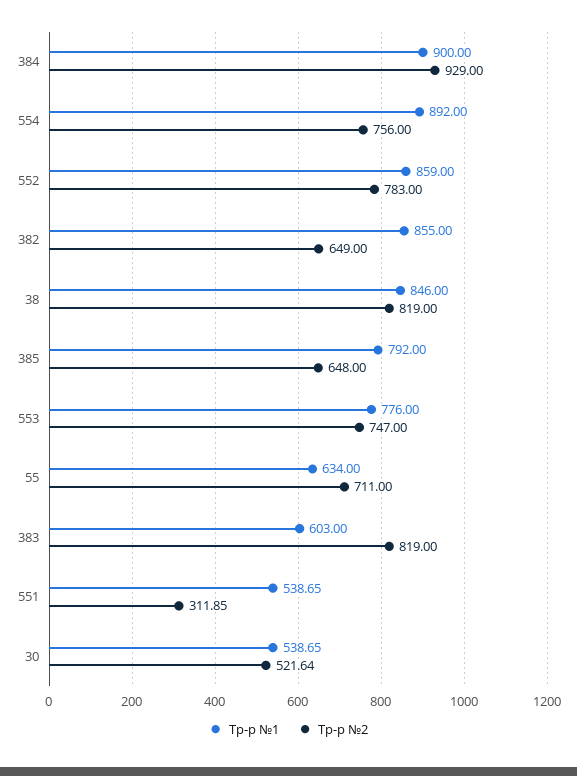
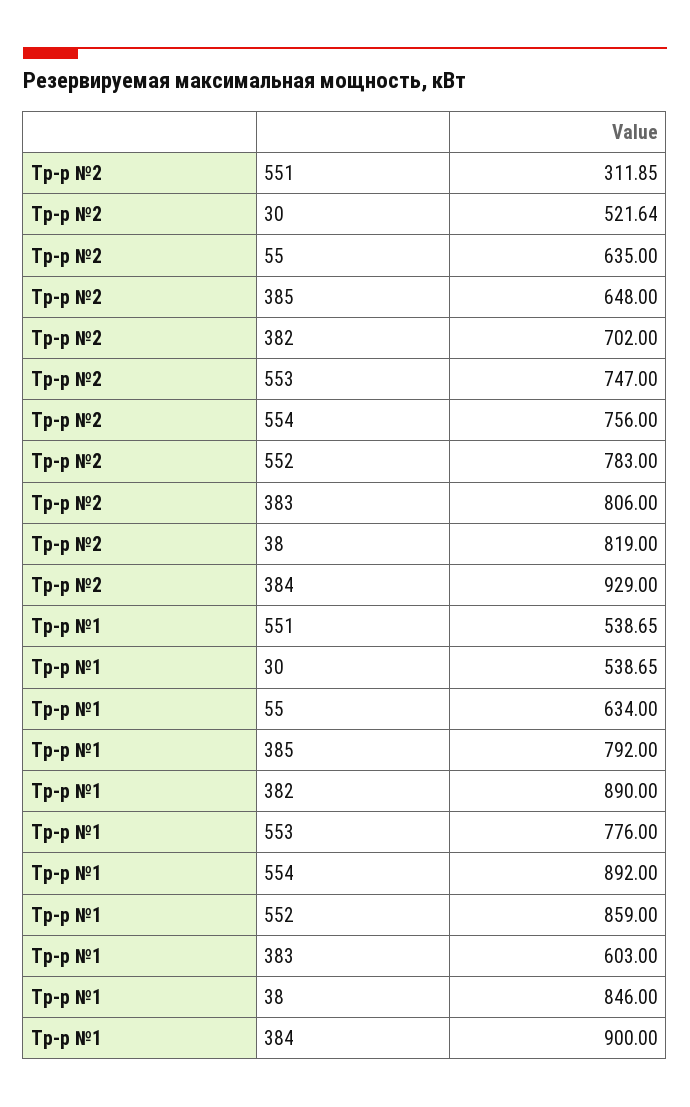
  {
    "Тр-р №1": {
      "384": 900,
      "554": 892,
      "552": 859,
-     "382": 855,
+     "382": 890,
      "38": 846,
      "385": 792,
      "553": 776,
      "55": 634,
      "383": 603,
      "551": 538.65,
      "30": 538.65
    },
    "Тр-р №2": {
      "384": 929,
      "554": 756,
      "552": 783,
-     "382": 649,
+     "382": 702,
      "38": 819,
      "385": 648,
      "553": 747,
-     "55": 711,
+     "55": 635,
-     "383": 819,
+     "383": 806,
      "551": 311.85,
      "30": 521.64
    }
  }

